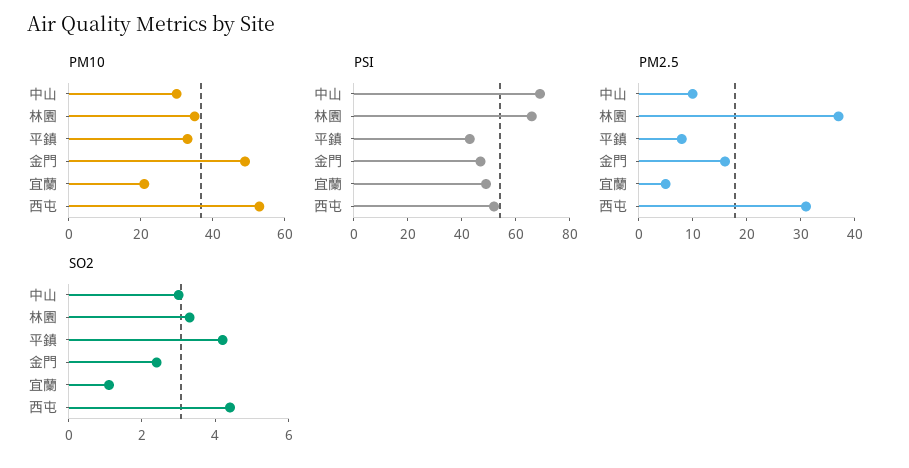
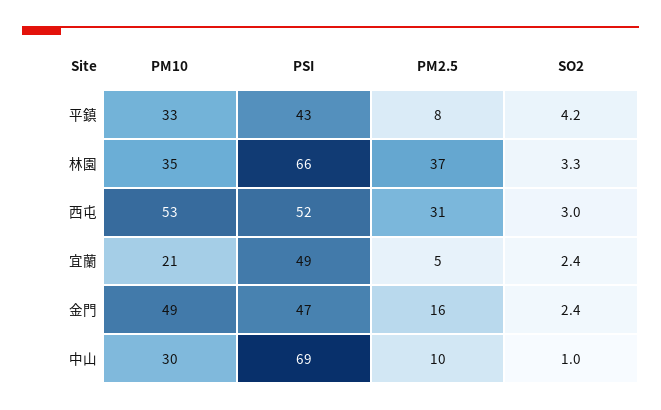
  {
    "PM10": {
      "中山": 30,
      "林園": 35,
      "平鎮": 33,
      "金門": 49,
      "宜蘭": 21,
      "西屯": 53
    },
    "PSI": {
      "中山": 69,
      "林園": 66,
      "平鎮": 43,
      "金門": 47,
      "宜蘭": 49,
      "西屯": 52
    },
    "PM2.5": {
      "中山": 10,
      "林園": 37,
      "平鎮": 8,
      "金門": 16,
      "宜蘭": 5,
      "西屯": 31
    },
    "SO2": {
-     "中山": 3,
+     "中山": 1,
      "林園": 3.3,
      "平鎮": 4.2,
      "金門": 2.4,
-     "宜蘭": 1,
+     "宜蘭": 2.4,
-     "西屯": 4.5
+     "西屯": 3
    }
  }

